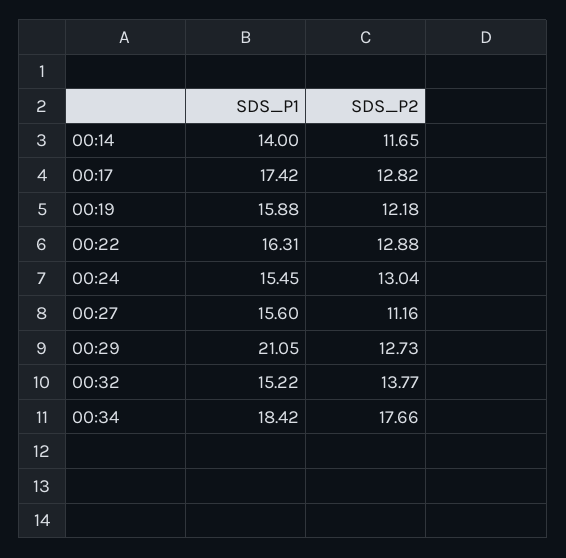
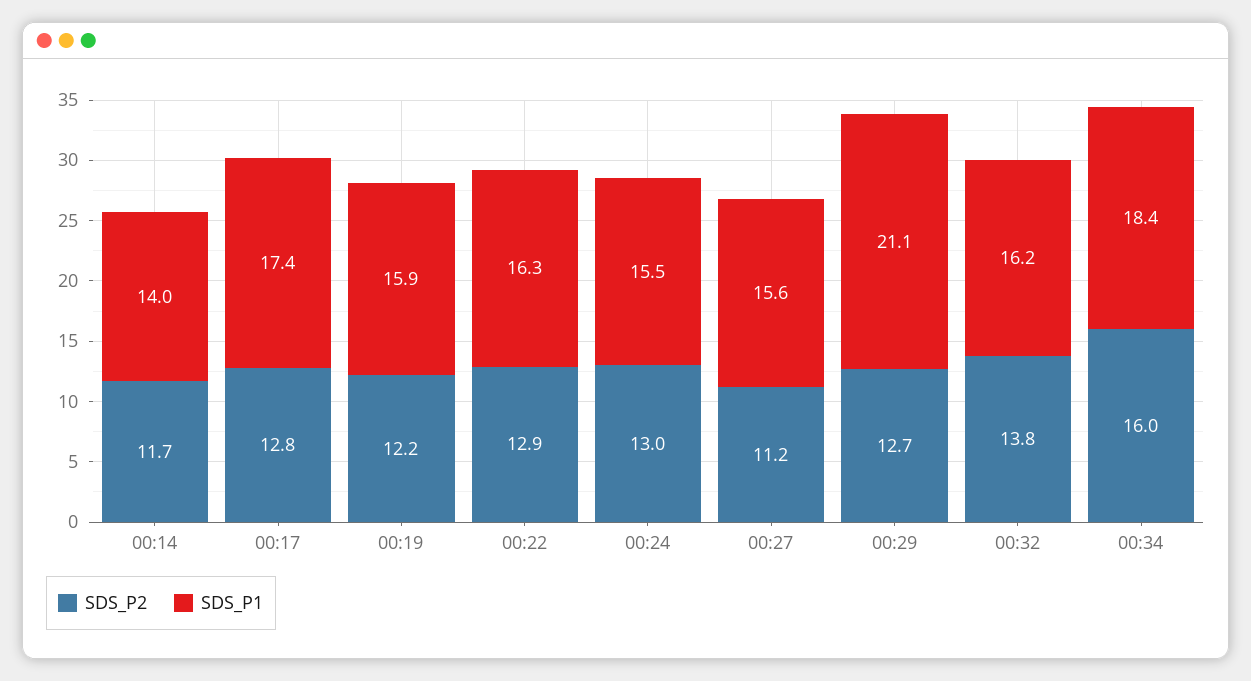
  {
    "SDS_P1": {
      "00:14": 14,
      "00:17": 17.42,
      "00:19": 15.88,
      "00:22": 16.31,
      "00:24": 15.45,
      "00:27": 15.6,
      "00:29": 21.05,
-     "00:32": 15.22,
+     "00:32": 16.2,
      "00:34": 18.42
    },
    "SDS_P2": {
      "00:14": 11.65,
      "00:17": 12.82,
      "00:19": 12.18,
      "00:22": 12.88,
      "00:24": 13.04,
      "00:27": 11.16,
      "00:29": 12.73,
      "00:32": 13.77,
-     "00:34": 17.66
+     "00:34": 16
    }
  }

